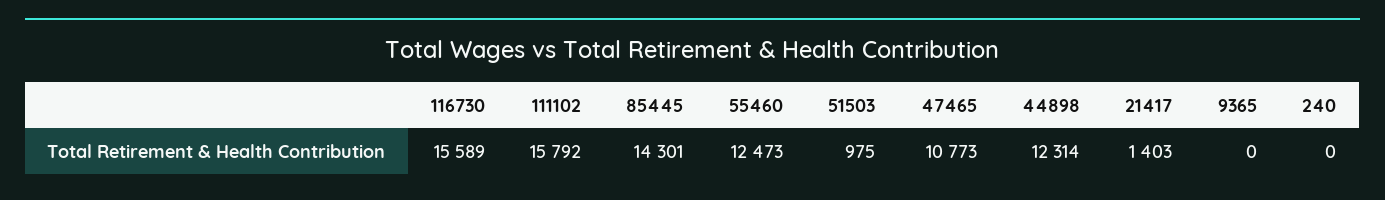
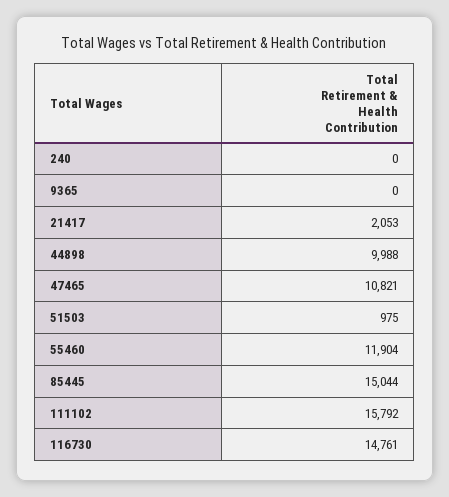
  {
-   "116730": 15589,
+   "116730": 14761,
    "111102": 15792,
-   "85445": 14301,
+   "85445": 15044,
-   "55460": 12473,
+   "55460": 11904,
    "51503": 975,
-   "47465": 10773,
+   "47465": 10821,
-   "44898": 12314,
+   "44898": 9988,
-   "21417": 1403,
+   "21417": 2053,
    "9365": 0,
    "240": 0
  }

